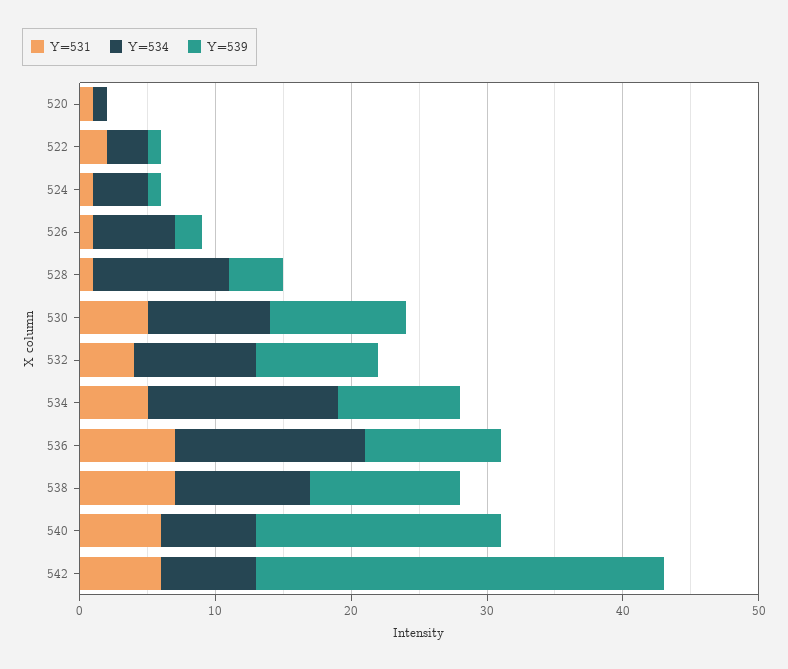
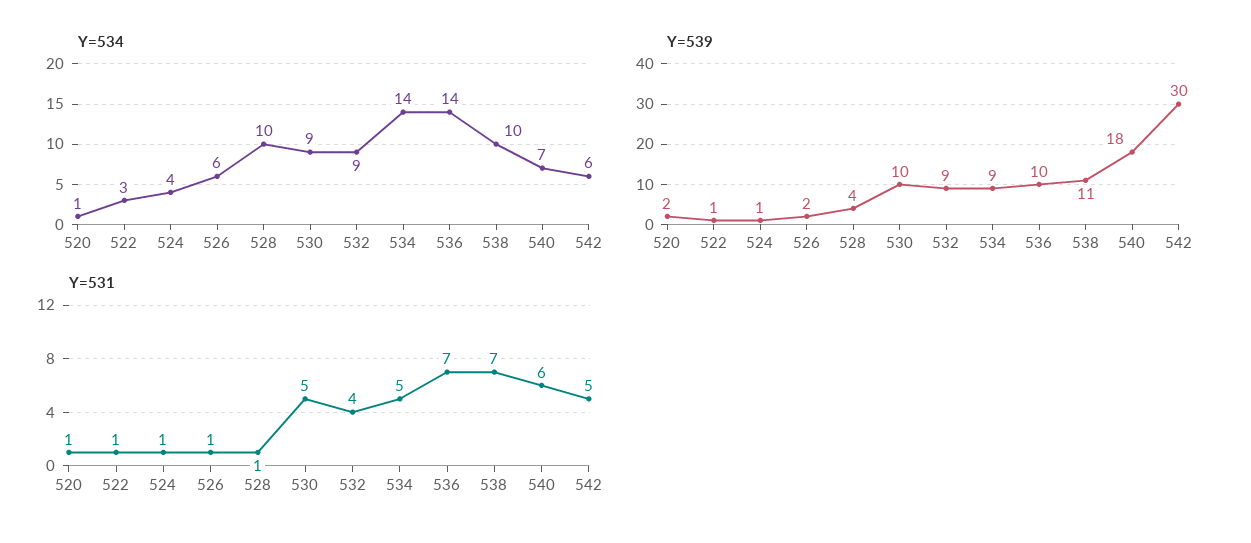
  {
    "Y=531": {
      "520": 1,
-     "522": 2,
+     "522": 1,
      "524": 1,
      "526": 1,
      "528": 1,
      "530": 5,
      "532": 4,
      "534": 5,
      "536": 7,
      "538": 7,
      "540": 6,
-     "542": 6
+     "542": 5
    },
    "Y=534": {
      "520": 1,
      "522": 3,
      "524": 4,
      "526": 6,
      "528": 10,
      "530": 9,
      "532": 9,
      "534": 14,
      "536": 14,
      "538": 10,
      "540": 7,
-     "542": 7
+     "542": 6
    },
    "Y=539": {
-     "520": 0,
+     "520": 2,
      "522": 1,
      "524": 1,
      "526": 2,
      "528": 4,
      "530": 10,
      "532": 9,
      "534": 9,
      "536": 10,
      "538": 11,
      "540": 18,
      "542": 30
    }
  }

